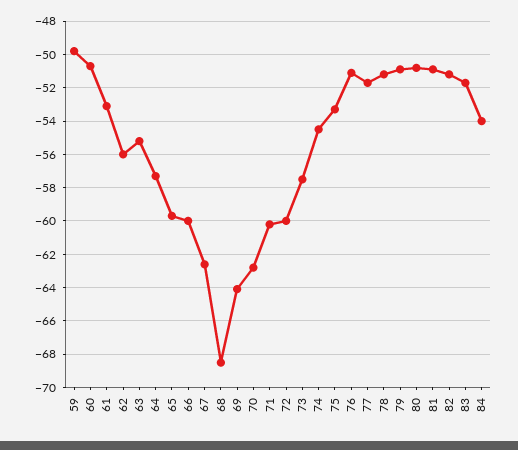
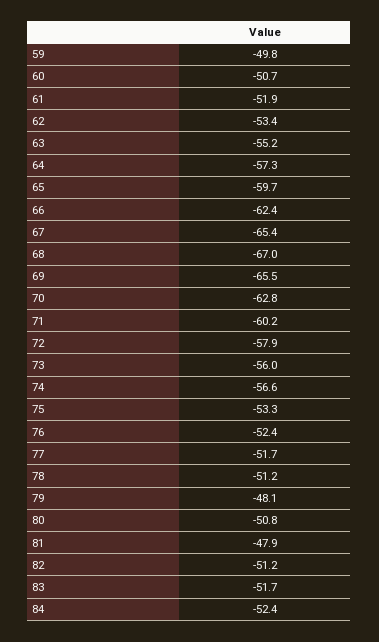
  {
    "59": -49.8,
    "60": -50.7,
-   "61": -53,
+   "61": -51.9,
-   "62": -56,
+   "62": -53.4,
    "63": -55.2,
    "64": -57.3,
    "65": -59.7,
-   "66": -60,
+   "66": -62.4,
-   "67": -62.5,
+   "67": -65.4,
-   "68": -68.5,
+   "68": -67,
-   "69": -64,
+   "69": -65.5,
    "70": -62.8,
    "71": -60.2,
-   "72": -60,
+   "72": -57.9,
-   "73": -57.5,
+   "73": -56,
-   "74": -54.5,
+   "74": -56.6,
    "75": -53.3,
-   "76": -51,
+   "76": -52.4,
    "77": -51.7,
    "78": -51.2,
-   "79": -51,
+   "79": -48.1,
    "80": -50.8,
-   "81": -51,
+   "81": -47.9,
    "82": -51.2,
    "83": -51.7,
-   "84": -54
+   "84": -52.4
  }

